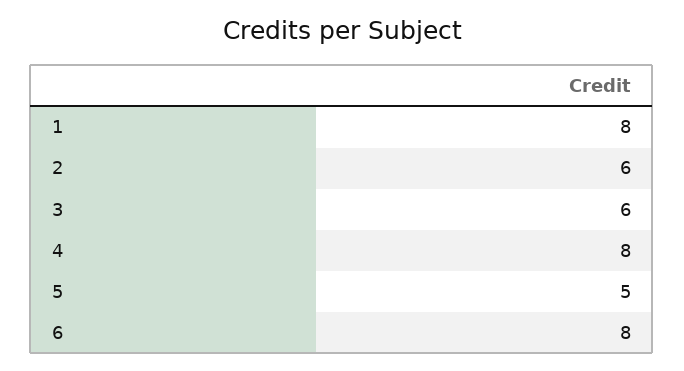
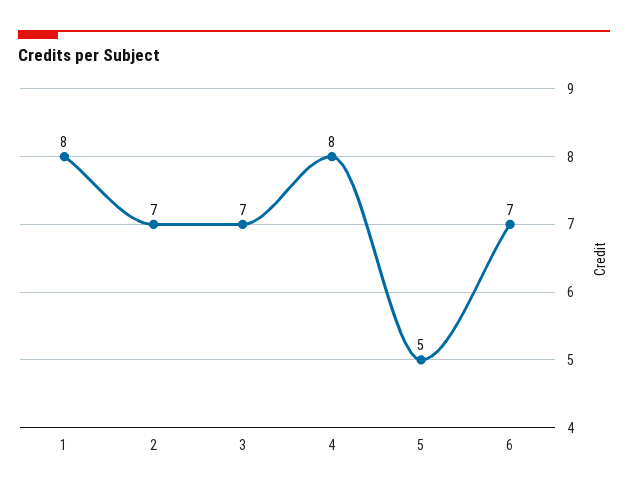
  {
    "1": 8,
-   "2": 6,
+   "2": 7,
-   "3": 6,
+   "3": 7,
    "4": 8,
    "5": 5,
-   "6": 8
+   "6": 7
  }

